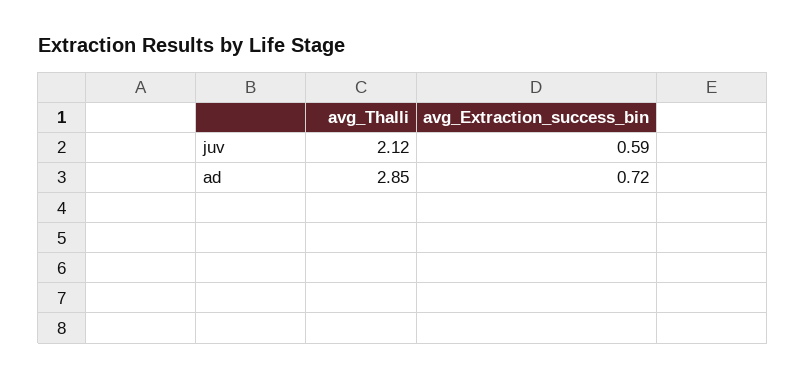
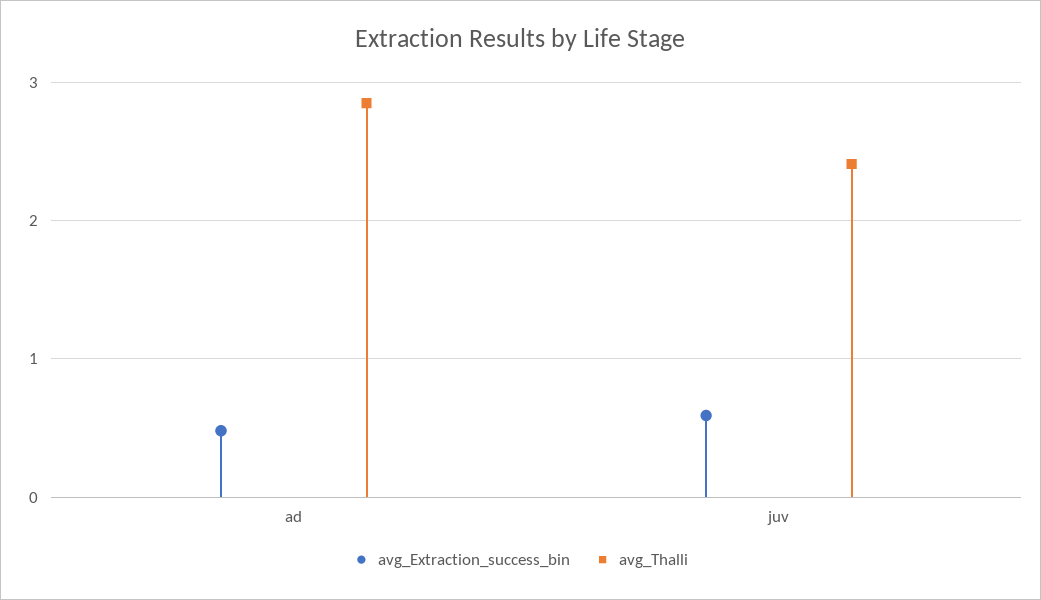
  {
    "avg_Thalli": {
-     "juv": 2.12,
+     "juv": 2.4,
      "ad": 2.85
    },
    "avg_Extraction_success_bin": {
      "juv": 0.59,
-     "ad": 0.72
+     "ad": 0.5
    }
  }

